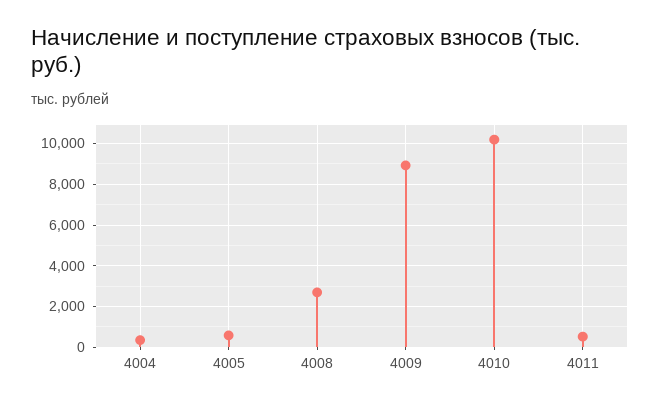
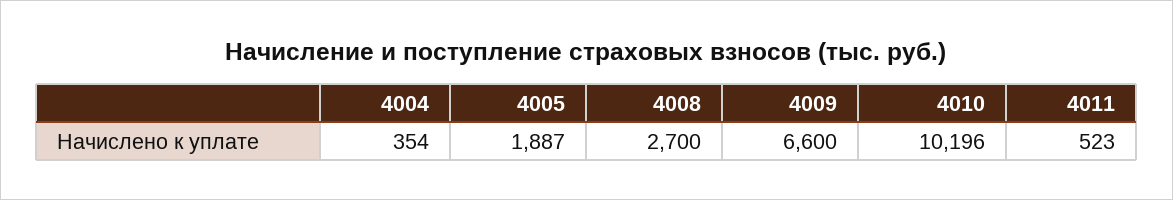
  {
    "4004": 354,
-   "4005": 500,
+   "4005": 1887,
    "4008": 2700,
-   "4009": 9000,
+   "4009": 6600,
    "4010": 10196,
    "4011": 523
  }

